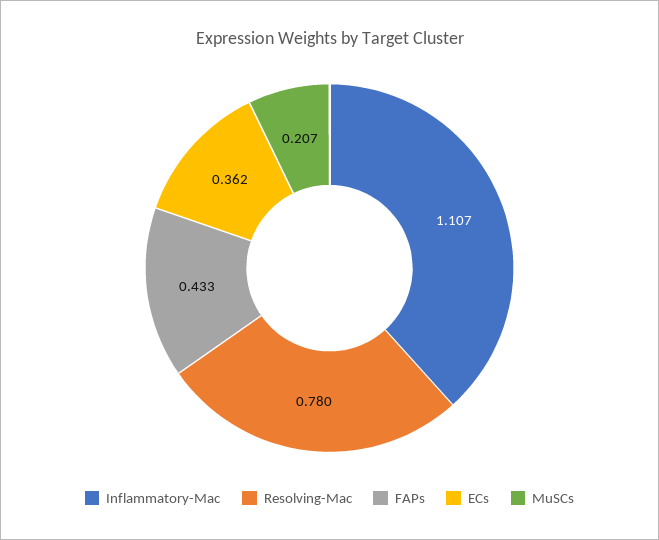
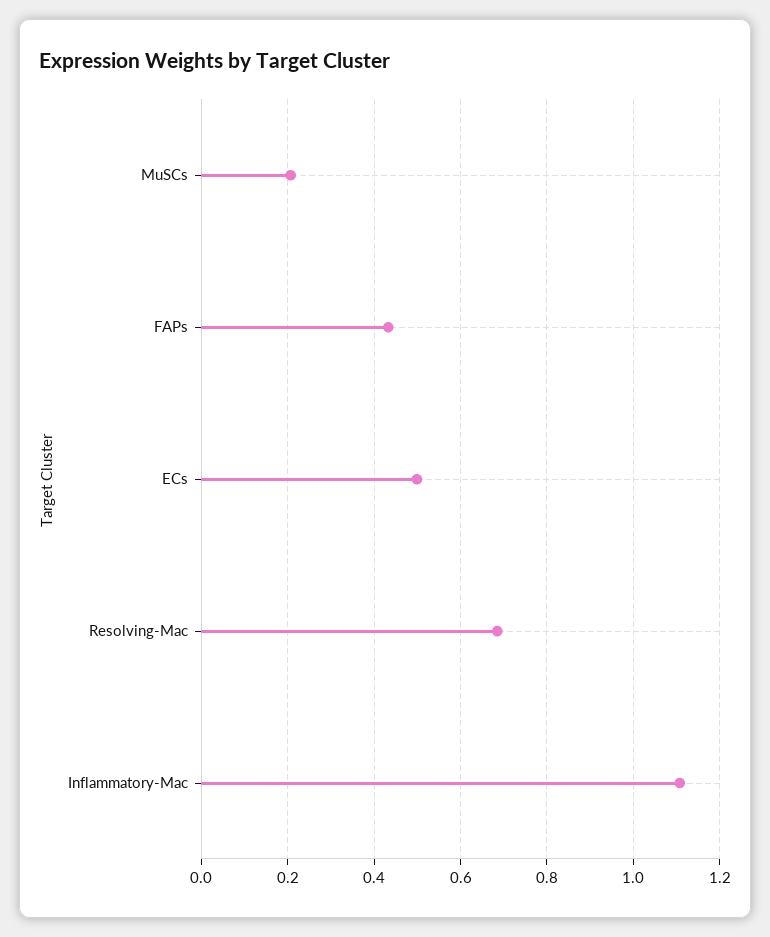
  {
    "Inflammatory-Mac": 1.107,
-   "Resolving-Mac": 0.78,
+   "Resolving-Mac": 0.68,
    "FAPs": 0.433,
-   "ECs": 0.362,
+   "ECs": 0.5,
    "MuSCs": 0.207
  }

